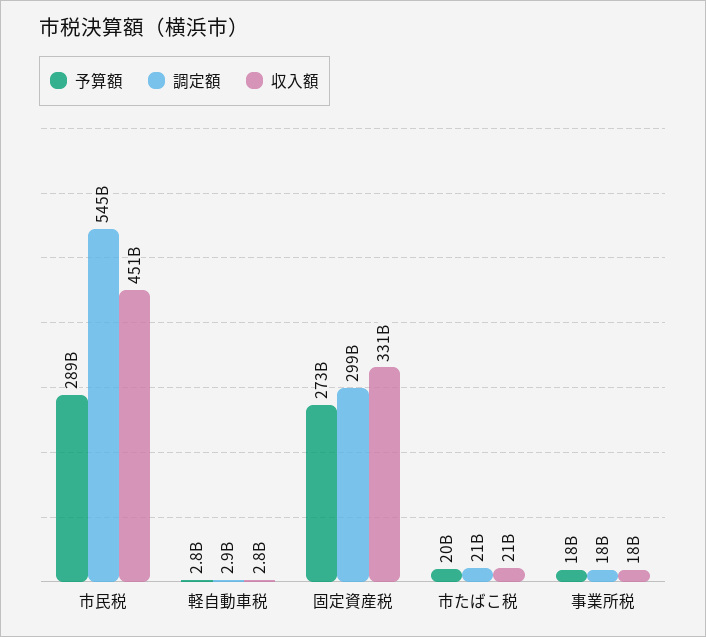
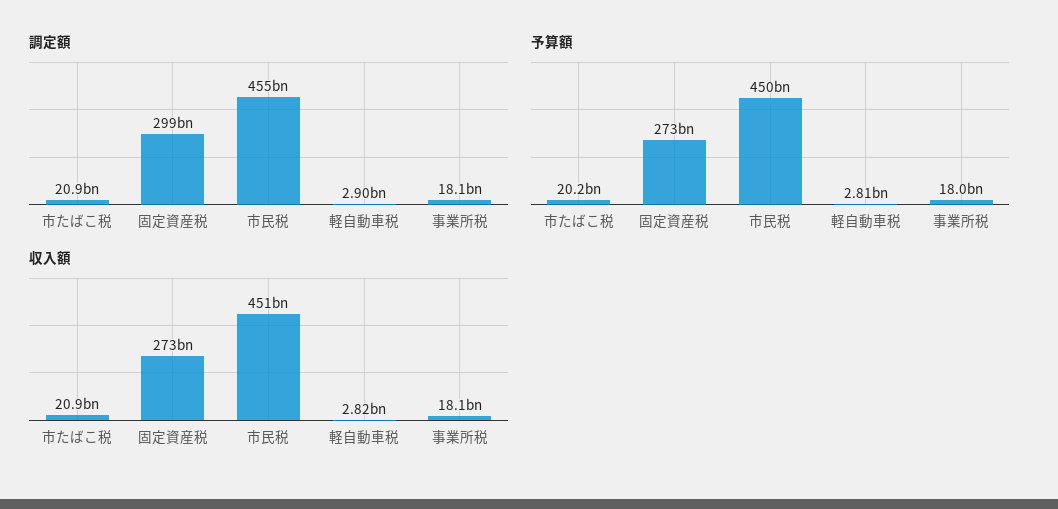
  {
    "予算額": {
-     "市民税": 289000000000,
+     "市民税": 450000000000,
      "軽自動車税": 2810000000,
      "固定資産税": 273000000000,
      "市たばこ税": 20200000000,
      "事業所税": 18000000000
    },
    "調定額": {
-     "市民税": 545000000000,
+     "市民税": 455000000000,
      "軽自動車税": 2900000000,
      "固定資産税": 299000000000,
      "市たばこ税": 20900000000,
      "事業所税": 18100000000
    },
    "収入額": {
      "市民税": 451000000000,
      "軽自動車税": 2820000000,
-     "固定資産税": 331000000000,
+     "固定資産税": 273000000000,
      "市たばこ税": 20900000000,
      "事業所税": 18100000000
    }
  }

